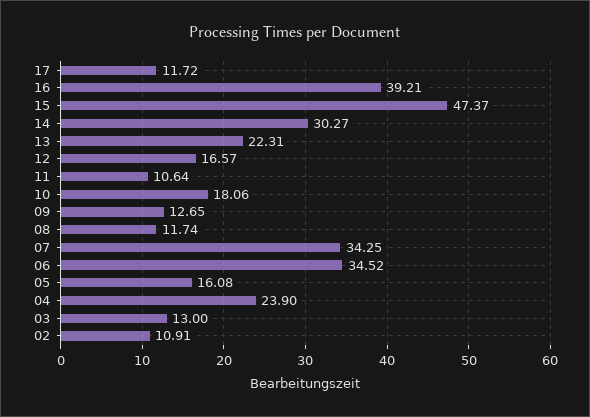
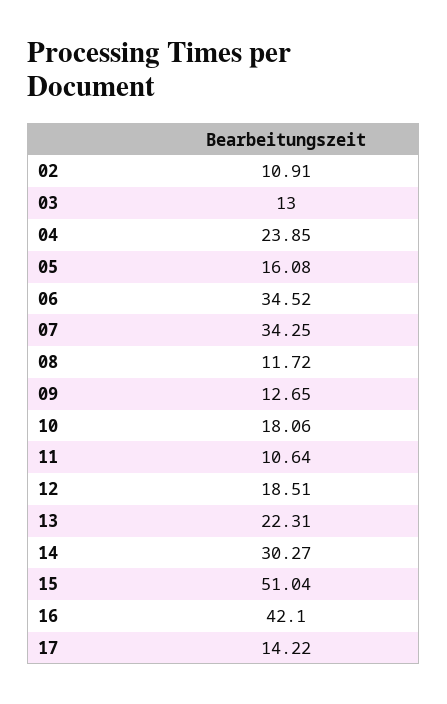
  {
-   "17": 11.72,
+   "17": 14.22,
-   "16": 39.21,
+   "16": 42.1,
-   "15": 47.37,
+   "15": 51.04,
    "14": 30.27,
    "13": 22.31,
-   "12": 16.57,
+   "12": 18.51,
    "11": 10.64,
    "10": 18.06,
    "09": 12.65,
-   "08": 11.74,
+   "08": 11.72,
    "07": 34.25,
    "06": 34.52,
    "05": 16.08,
-   "04": 23.9,
+   "04": 23.85,
    "03": 13,
    "02": 10.91
  }

